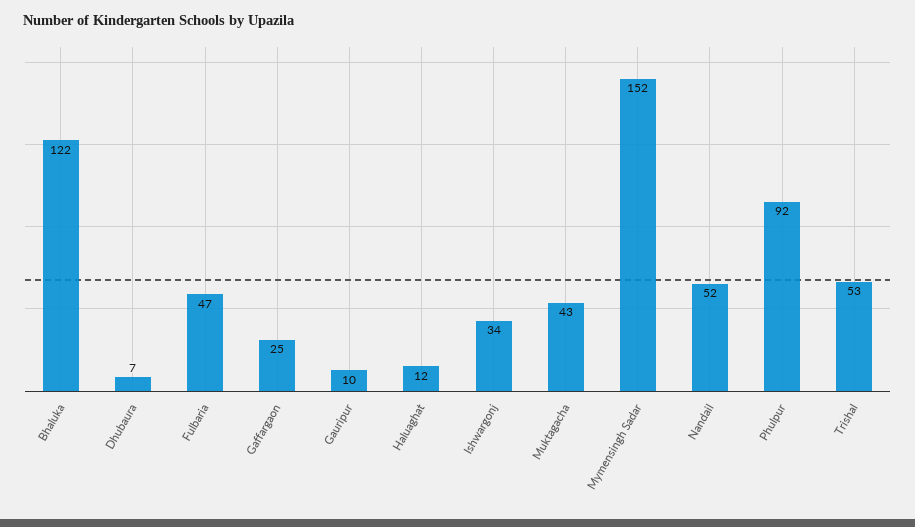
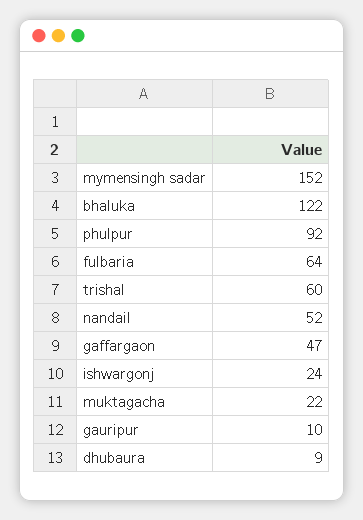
  {
    "Bhaluka": 122,
-   "Dhubaura": 7,
+   "Dhubaura": 9,
-   "Fulbaria": 47,
+   "Fulbaria": 64,
-   "Gaffargaon": 25,
+   "Gaffargaon": 47,
    "Gauripur": 10,
-   "Haluaghat": 12,
-   "Ishwargonj": 34,
+   "Ishwargonj": 24,
-   "Muktagacha": 43,
+   "Muktagacha": 22,
    "Mymensingh Sadar": 152,
    "Nandail": 52,
    "Phulpur": 92,
-   "Trishal": 53
+   "Trishal": 60
  }

